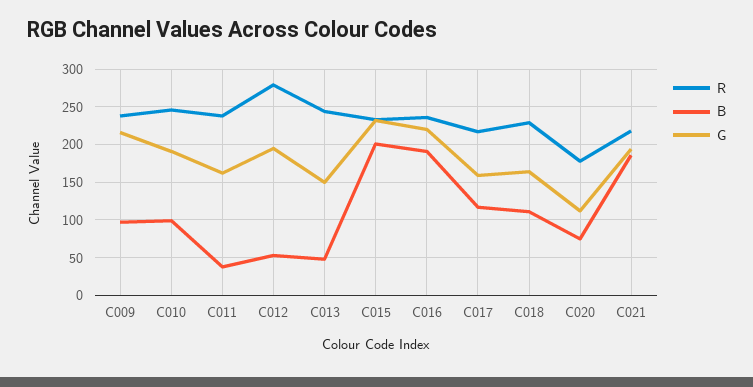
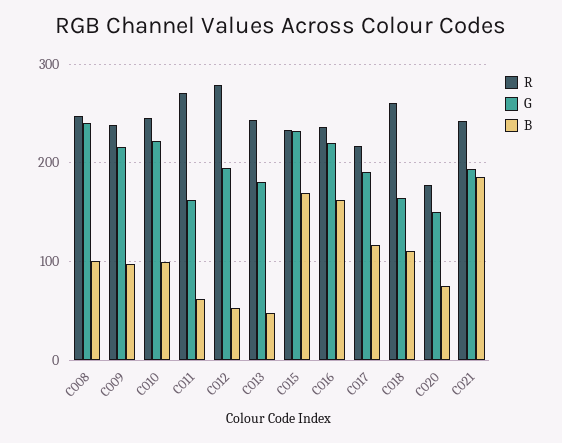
  {
    "R": {
      "C009": 240,
      "C010": 250,
-     "C011": 240,
+     "C011": 270,
      "C012": 280,
      "C013": 240,
      "C015": 230,
      "C016": 240,
      "C017": 220,
-     "C018": 230,
+     "C018": 260,
      "C020": 180,
-     "C021": 220
+     "C021": 240,
+     "C008": 250
    },
    "B": {
      "C009": 100,
      "C010": 100,
-     "C011": 40,
+     "C011": 60,
      "C012": 50,
      "C013": 50,
-     "C015": 200,
+     "C015": 170,
-     "C016": 190,
+     "C016": 160,
      "C017": 120,
      "C018": 110,
      "C020": 80,
-     "C021": 190
+     "C021": 190,
+     "C008": 100
    },
    "G": {
      "C009": 220,
-     "C010": 190,
+     "C010": 220,
      "C011": 160,
      "C012": 200,
-     "C013": 150,
+     "C013": 180,
      "C015": 230,
      "C016": 220,
-     "C017": 160,
+     "C017": 190,
      "C018": 160,
-     "C020": 110,
+     "C020": 150,
-     "C021": 190
+     "C021": 190,
+     "C008": 240
    }
  }

